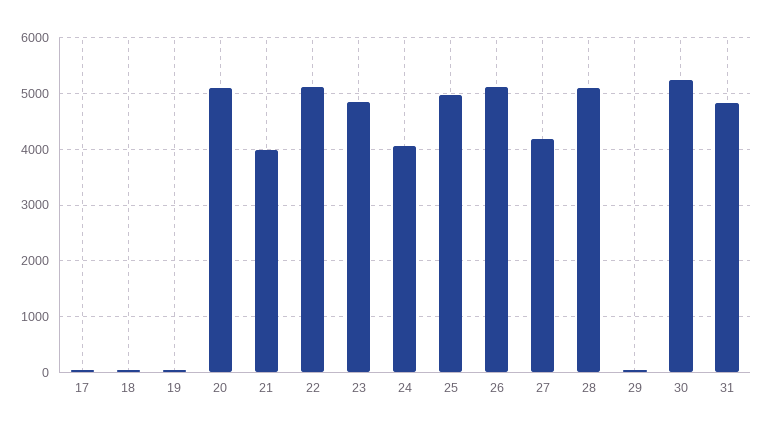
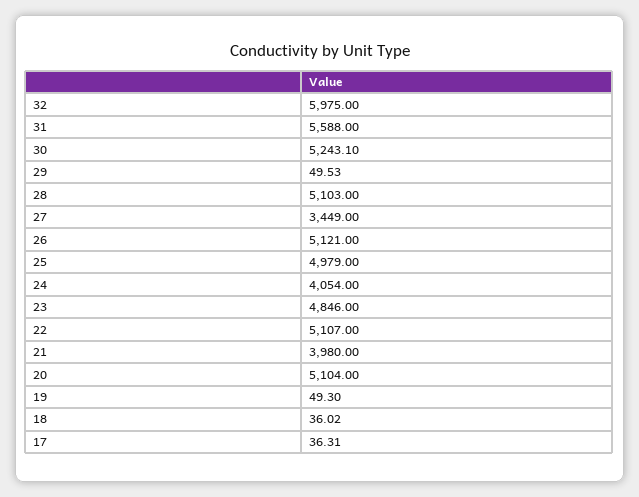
  {
    "17": 36.31,
    "18": 36.02,
    "19": 49.3,
    "20": 5104,
    "21": 3980,
    "22": 5107,
    "23": 4846,
    "24": 4054,
    "25": 4979,
    "26": 5121,
-   "27": 4200,
+   "27": 3449,
    "28": 5103,
    "29": 49.53,
    "30": 5243.1,
-   "31": 4800
+   "31": 5588,
+   "32": 5975
  }

